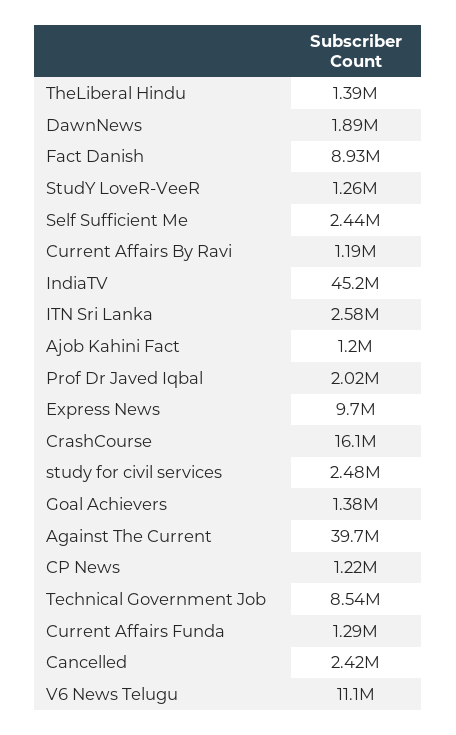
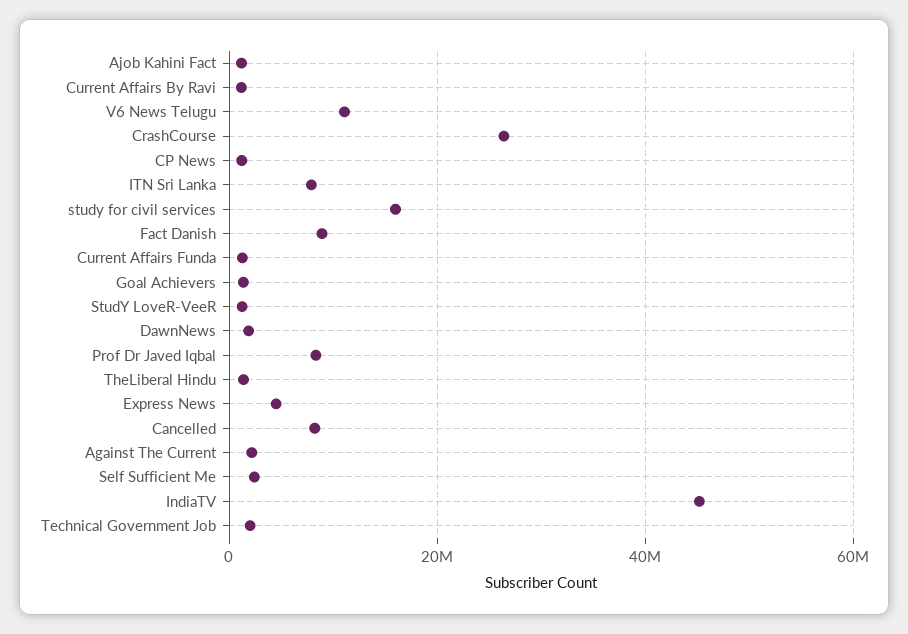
  {
    "TheLiberal Hindu": 1390000,
    "DawnNews": 1890000,
    "Fact Danish": 8930000,
    "StudY LoveR-VeeR": 1260000,
    "Self Sufficient Me": 2440000,
    "Current Affairs By Ravi": 1190000,
    "IndiaTV": 45200000,
-   "ITN Sri Lanka": 2580000,
+   "ITN Sri Lanka": 8000000,
    "Ajob Kahini Fact": 1200000,
-   "Prof Dr Javed Iqbal": 2020000,
+   "Prof Dr Javed Iqbal": 8000000,
-   "Express News": 9700000,
+   "Express News": 4000000,
-   "CrashCourse": 16100000,
+   "CrashCourse": 26000000,
-   "study for civil services": 2480000,
+   "study for civil services": 16000000,
    "Goal Achievers": 1380000,
-   "Against The Current": 39700000,
+   "Against The Current": 2000000,
    "CP News": 1220000,
-   "Technical Government Job": 8540000,
+   "Technical Government Job": 2000000,
    "Current Affairs Funda": 1290000,
-   "Cancelled": 2420000,
+   "Cancelled": 8000000,
    "V6 News Telugu": 11100000
  }

